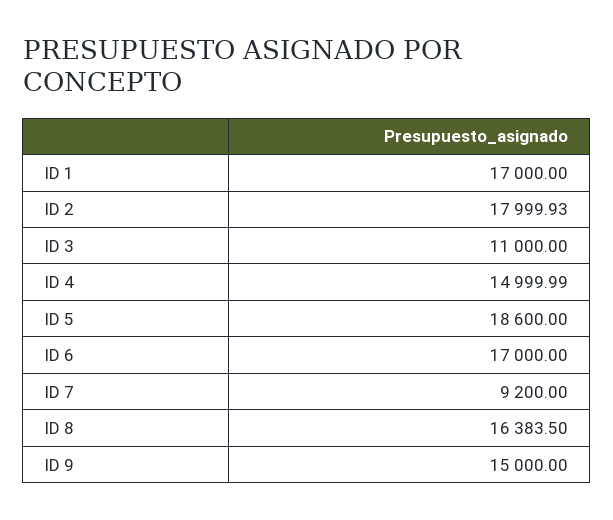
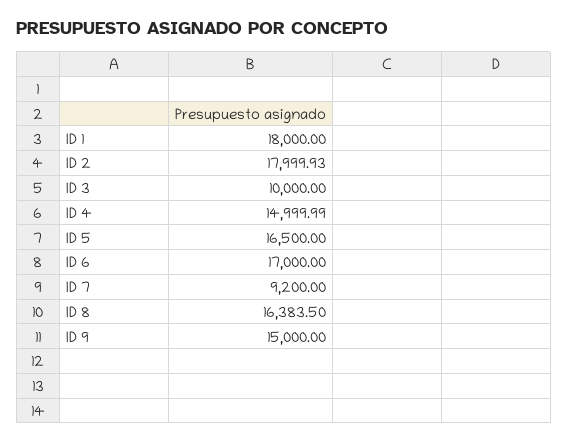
  {
-   "ID 1": 17000,
+   "ID 1": 18000,
    "ID 2": 17999.93,
-   "ID 3": 11000,
+   "ID 3": 10000,
    "ID 4": 14999.99,
-   "ID 5": 18600,
+   "ID 5": 16500,
    "ID 6": 17000,
    "ID 7": 9200,
    "ID 8": 16383.5,
    "ID 9": 15000
  }

